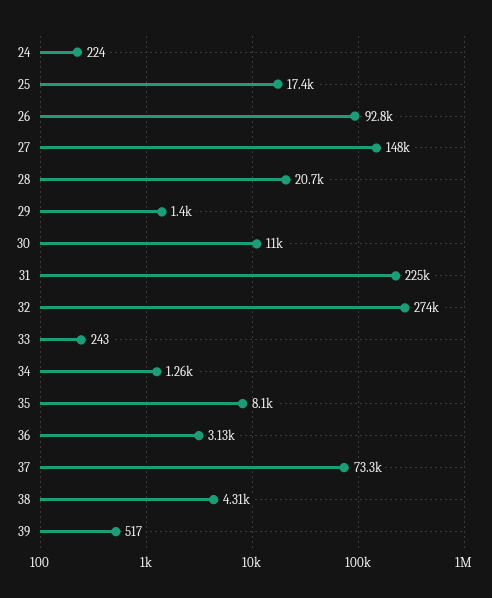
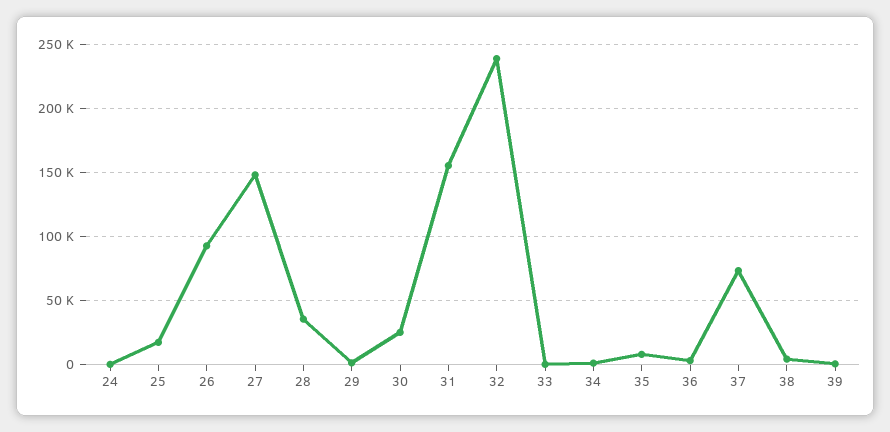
  {
    "24": 224,
    "25": 17400,
    "26": 92800,
    "27": 148000,
-   "28": 20700,
+   "28": 35000,
    "29": 1400,
-   "30": 11000,
+   "30": 25000,
-   "31": 225000,
+   "31": 155000,
-   "32": 274000,
+   "32": 240000,
    "33": 243,
    "34": 1260,
    "35": 8100,
    "36": 3130,
    "37": 73300,
    "38": 4310,
    "39": 517
  }

